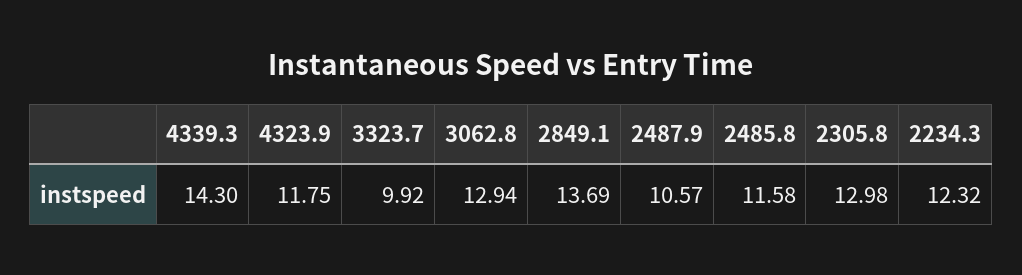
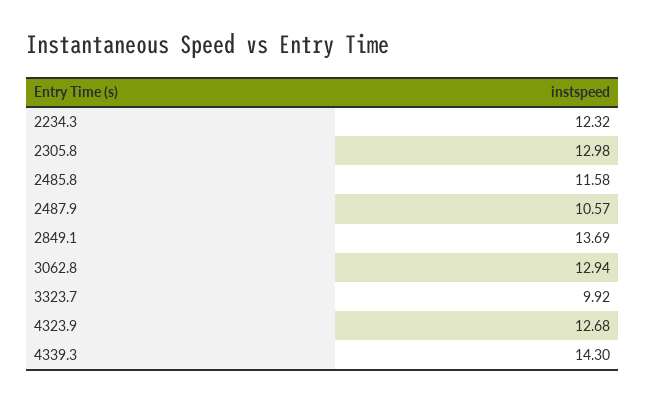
  {
    "4339.3": 14.3,
-   "4323.9": 11.75,
+   "4323.9": 12.68,
    "3323.7": 9.92,
    "3062.8": 12.94,
    "2849.1": 13.69,
    "2487.9": 10.57,
    "2485.8": 11.58,
    "2305.8": 12.98,
    "2234.3": 12.32
  }

